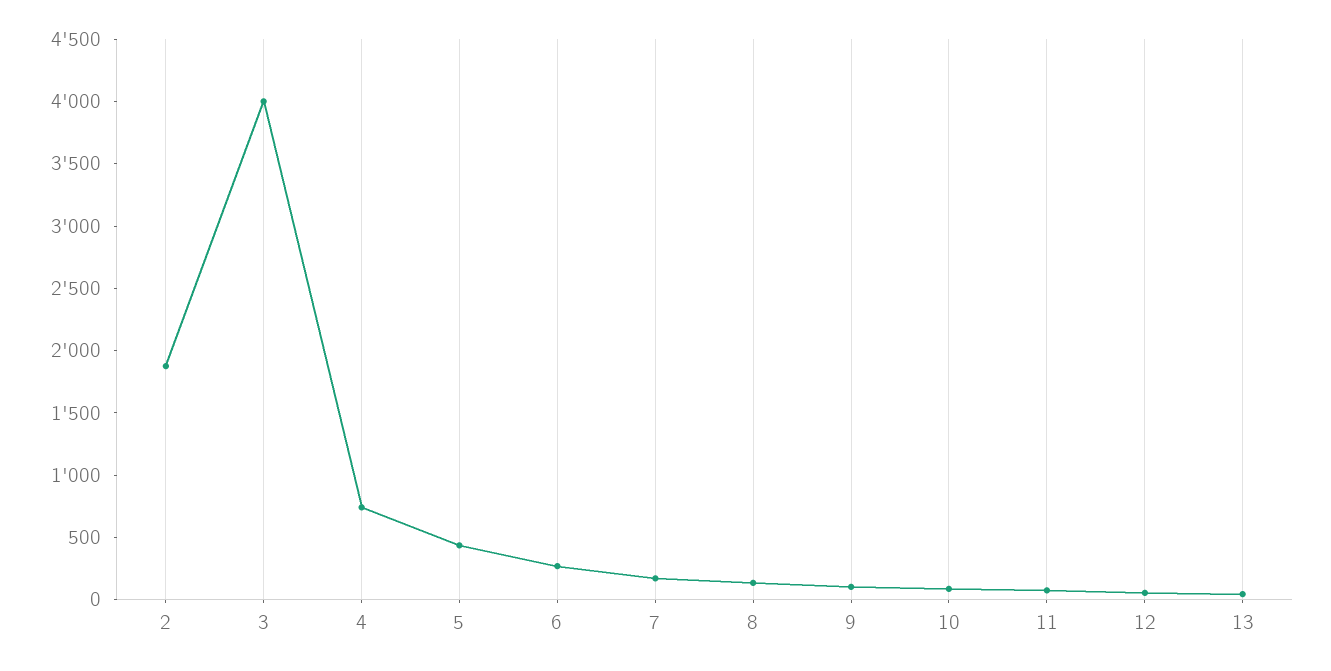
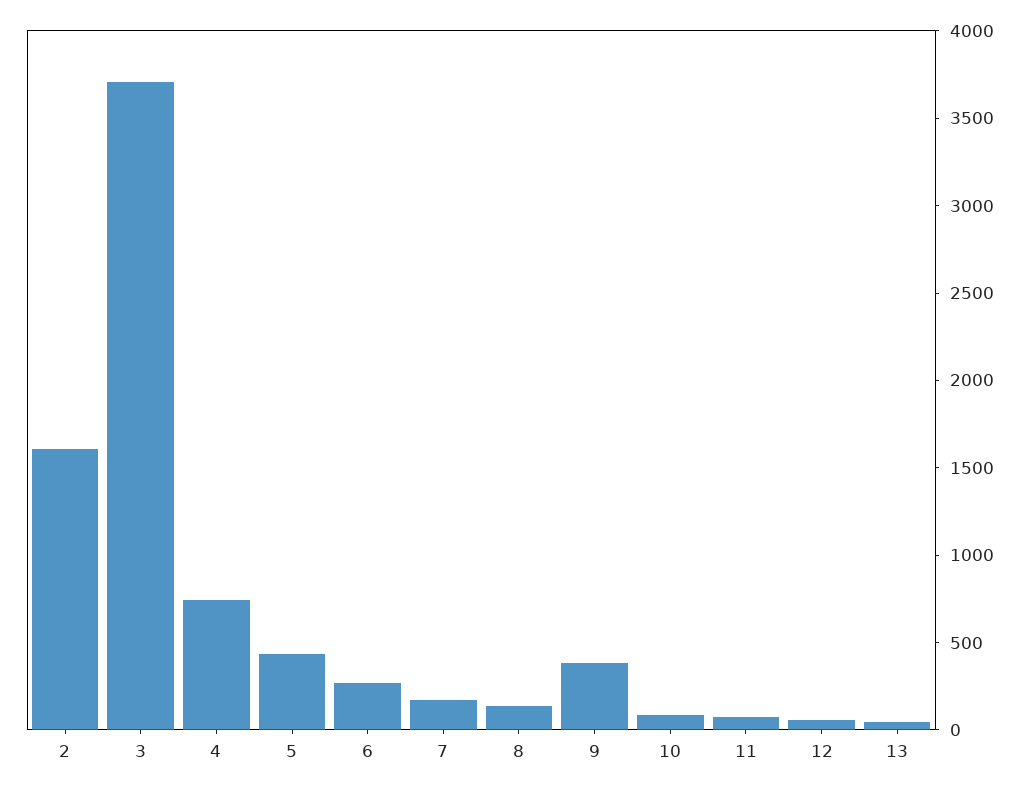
  {
-   "2": 1900,
+   "2": 1600,
-   "3": 4000,
+   "3": 3700,
    "4": 700,
    "5": 400,
    "6": 300,
    "7": 200,
    "8": 100,
-   "9": 100,
+   "9": 400,
    "10": 100,
    "11": 100,
    "12": 100,
    "13": 0
  }

